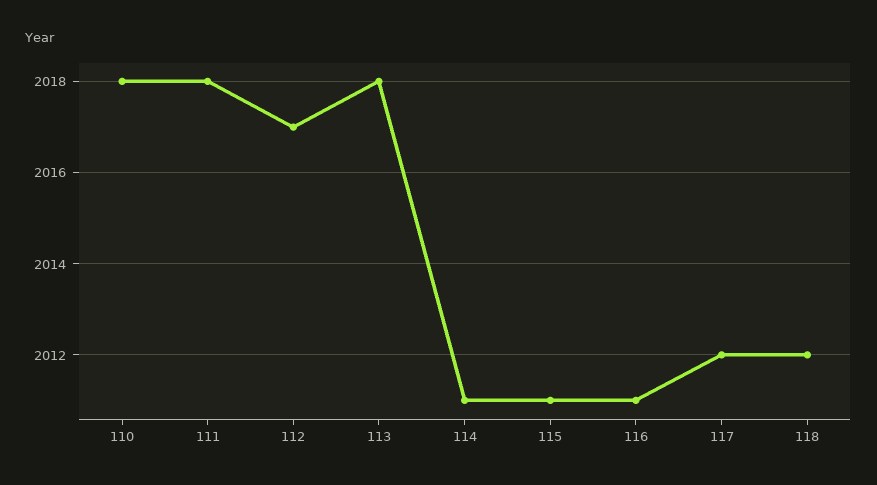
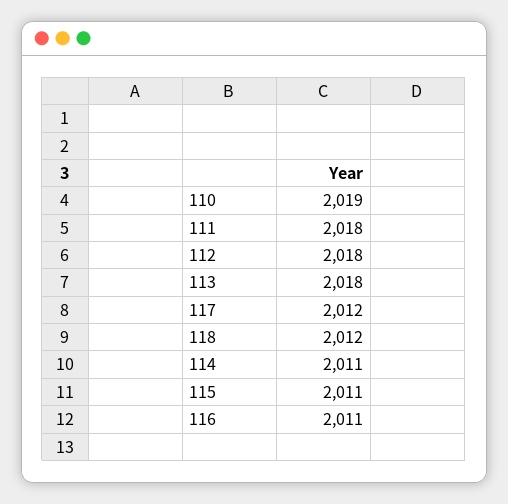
  {
-   "110": 2018,
+   "110": 2019,
    "111": 2018,
-   "112": 2017,
+   "112": 2018,
    "113": 2018,
    "114": 2011,
    "115": 2011,
    "116": 2011,
    "117": 2012,
    "118": 2012
  }

